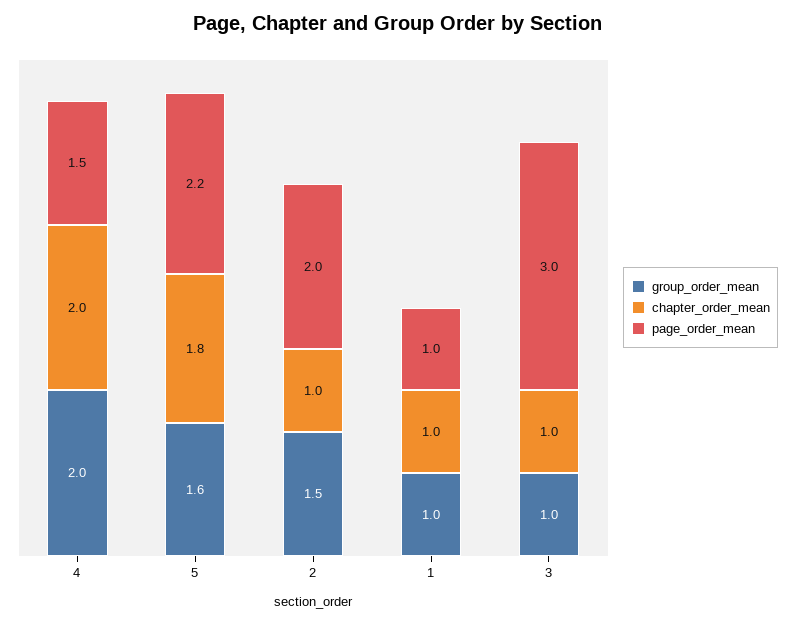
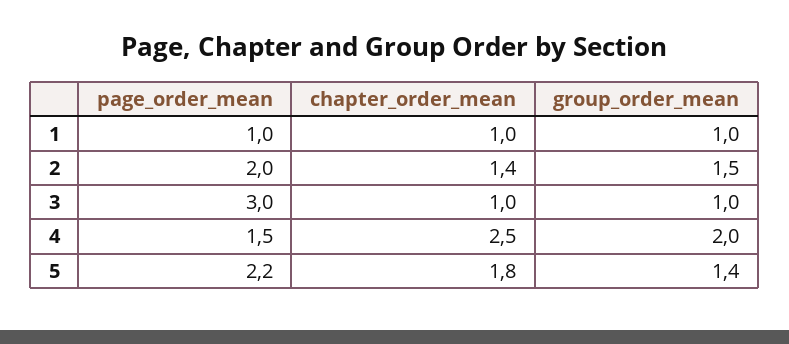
  {
    "group_order_mean": {
      "4": 2,
-     "5": 1.6,
+     "5": 1.4,
      "2": 1.5,
      "1": 1,
      "3": 1
    },
    "chapter_order_mean": {
-     "4": 2,
+     "4": 2.5,
      "5": 1.8,
-     "2": 1,
+     "2": 1.4,
      "1": 1,
      "3": 1
    },
    "page_order_mean": {
      "4": 1.5,
      "5": 2.2,
      "2": 2,
      "1": 1,
      "3": 3
    }
  }

